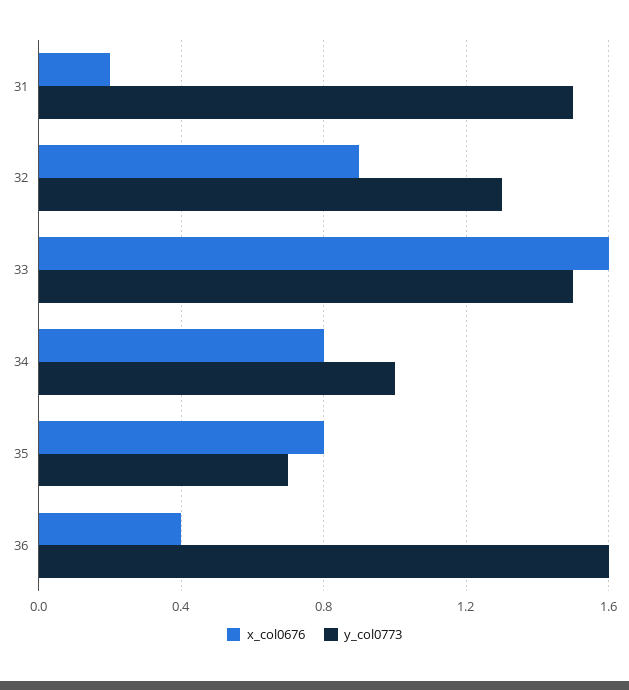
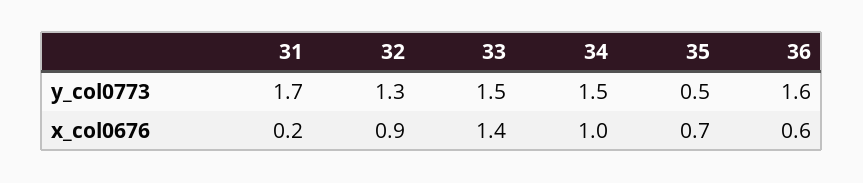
  {
    "x_col0676": {
      "31": 0.2,
      "32": 0.9,
-     "33": 1.6,
+     "33": 1.4,
-     "34": 0.8,
+     "34": 1,
-     "35": 0.8,
+     "35": 0.7,
-     "36": 0.4
+     "36": 0.6
    },
    "y_col0773": {
-     "31": 1.5,
+     "31": 1.7,
      "32": 1.3,
      "33": 1.5,
-     "34": 1,
+     "34": 1.5,
-     "35": 0.7,
+     "35": 0.5,
      "36": 1.6
    }
  }

